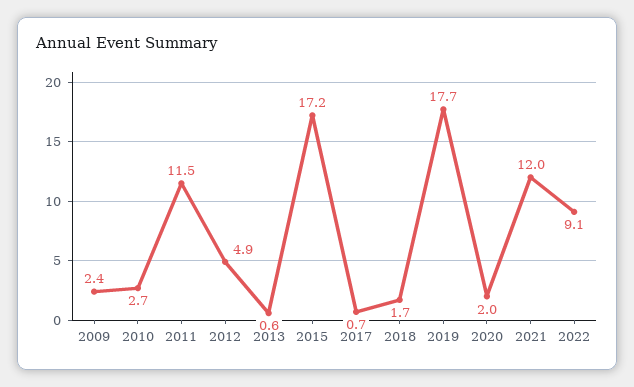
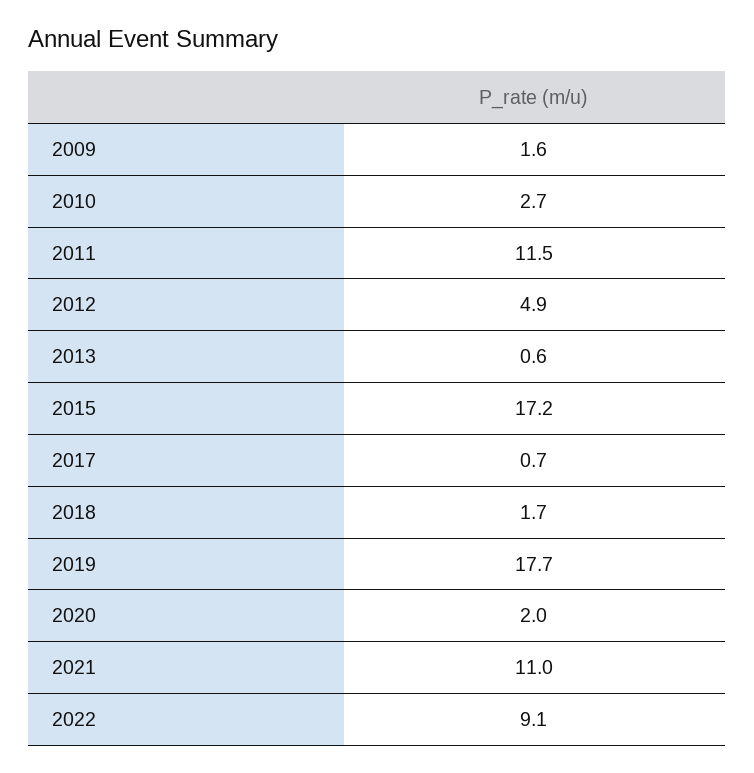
  {
-   "2009": 2.4,
+   "2009": 1.6,
    "2010": 2.7,
    "2011": 11.5,
    "2012": 4.9,
    "2013": 0.6,
    "2015": 17.2,
    "2017": 0.7,
    "2018": 1.7,
    "2019": 17.7,
    "2020": 2,
-   "2021": 12,
+   "2021": 11,
    "2022": 9.1
  }

